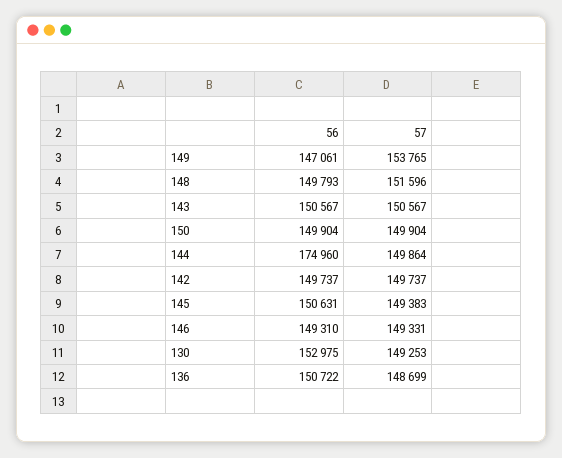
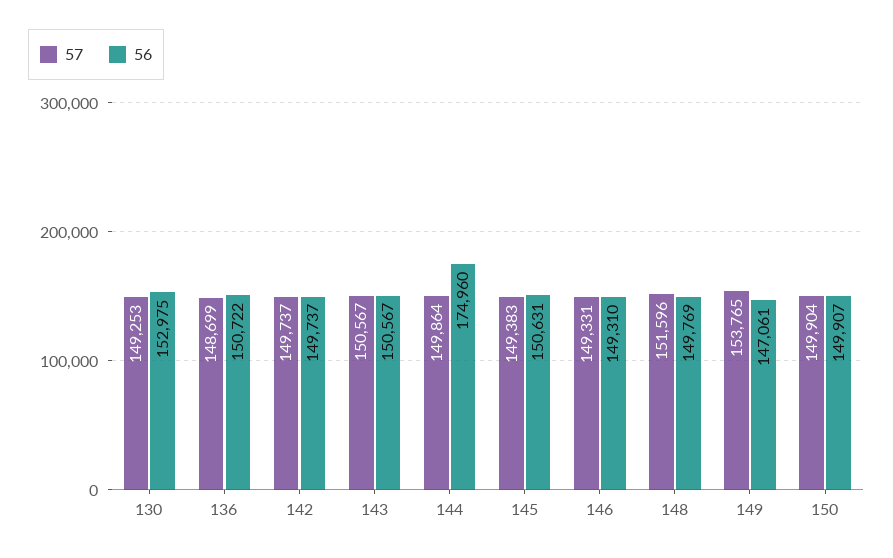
  {
    "56": {
      "149": 147061,
-     "148": 149793,
+     "148": 149769,
      "143": 150567,
-     "150": 149904,
+     "150": 149907,
      "144": 174960,
      "142": 149737,
      "145": 150631,
      "146": 149310,
      "130": 152975,
      "136": 150722
    },
    "57": {
      "149": 153765,
      "148": 151596,
      "143": 150567,
      "150": 149904,
      "144": 149864,
      "142": 149737,
      "145": 149383,
      "146": 149331,
      "130": 149253,
      "136": 148699
    }
  }

